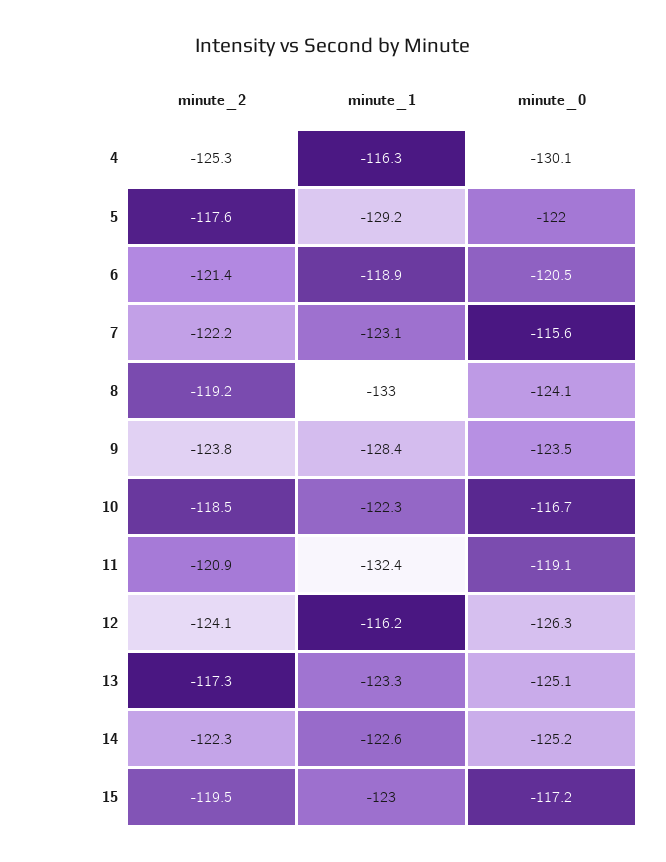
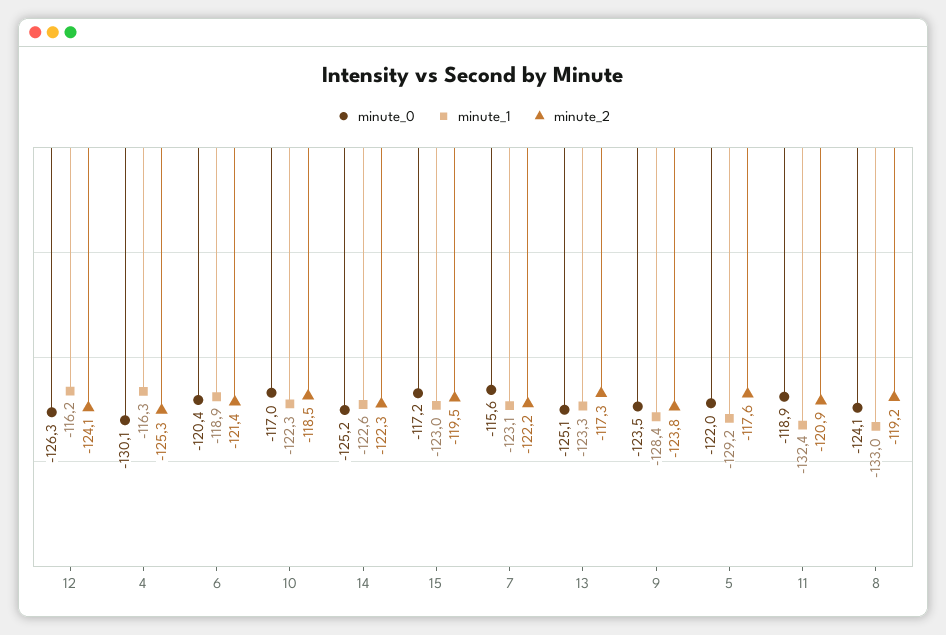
  {
    "minute_2": {
      "4": -125.3,
      "5": -117.6,
      "6": -121.4,
      "7": -122.2,
      "8": -119.2,
      "9": -123.8,
      "10": -118.5,
      "11": -120.9,
      "12": -124.1,
      "13": -117.3,
      "14": -122.3,
      "15": -119.5
    },
    "minute_1": {
      "4": -116.3,
      "5": -129.2,
      "6": -118.9,
      "7": -123.1,
      "8": -133,
      "9": -128.4,
      "10": -122.3,
      "11": -132.4,
      "12": -116.2,
      "13": -123.3,
      "14": -122.6,
      "15": -123
    },
    "minute_0": {
      "4": -130.1,
      "5": -122,
-     "6": -120.5,
+     "6": -120.4,
      "7": -115.6,
      "8": -124.1,
      "9": -123.5,
-     "10": -116.7,
+     "10": -117,
-     "11": -119.1,
+     "11": -118.9,
      "12": -126.3,
      "13": -125.1,
      "14": -125.2,
      "15": -117.2
    }
  }

